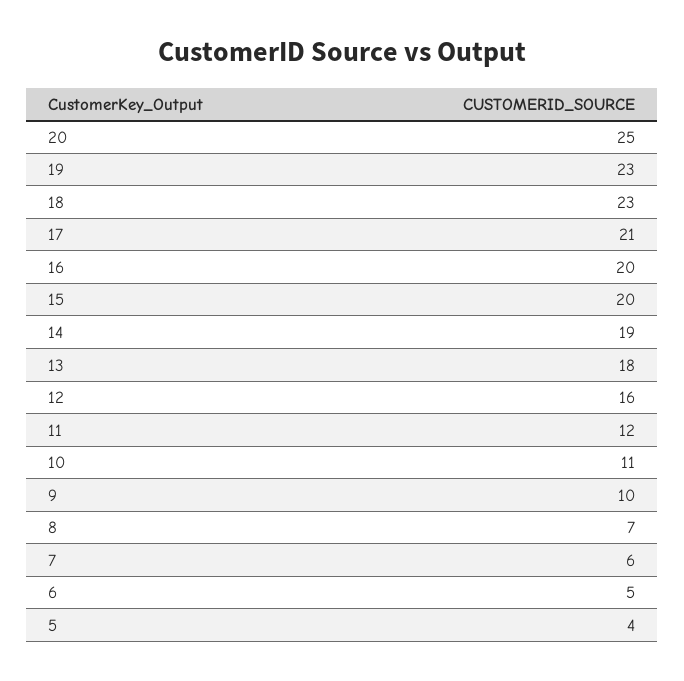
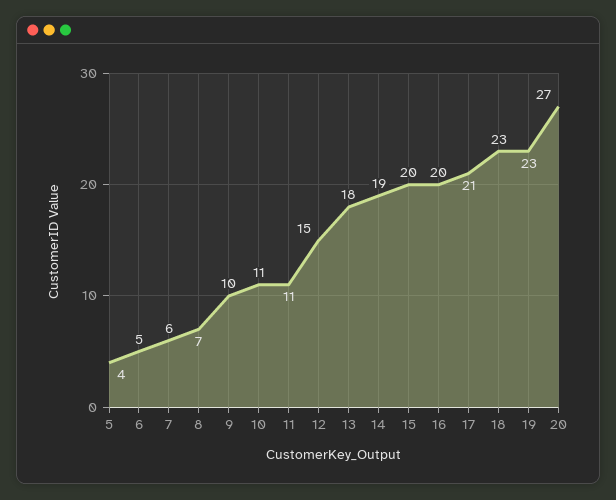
  {
-   "20": 25,
+   "20": 27,
    "19": 23,
    "18": 23,
    "17": 21,
    "16": 20,
    "15": 20,
    "14": 19,
    "13": 18,
-   "12": 16,
+   "12": 15,
-   "11": 12,
+   "11": 11,
    "10": 11,
    "9": 10,
    "8": 7,
    "7": 6,
    "6": 5,
    "5": 4
  }

